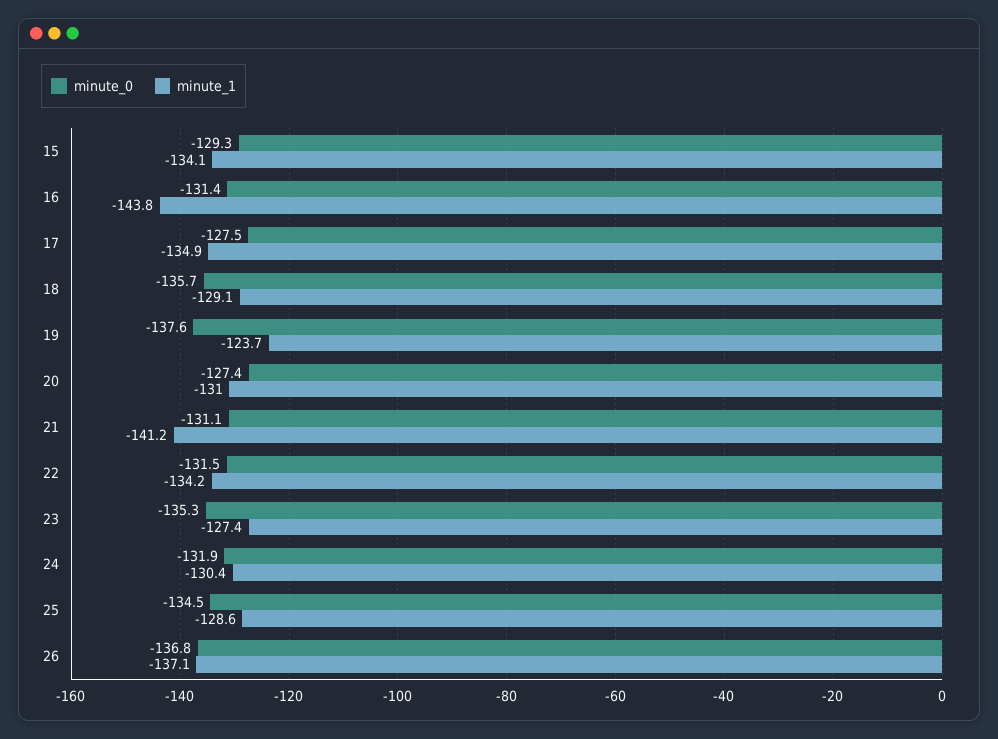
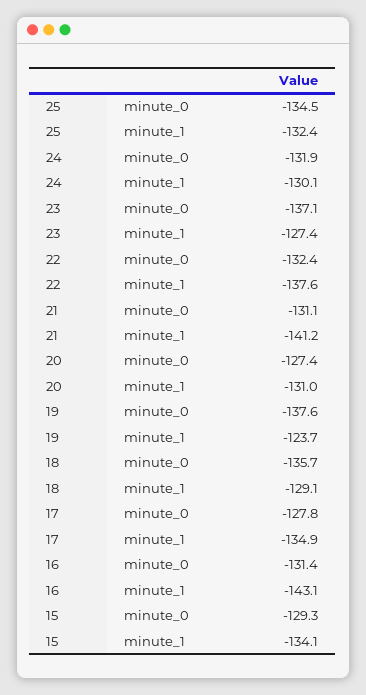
  {
    "minute_0": {
      "15": -129.3,
      "16": -131.4,
-     "17": -127.5,
+     "17": -127.8,
      "18": -135.7,
      "19": -137.6,
      "20": -127.4,
      "21": -131.1,
-     "22": -131.5,
+     "22": -132.4,
-     "23": -135.3,
+     "23": -137.1,
      "24": -131.9,
-     "25": -134.5,
+     "25": -134.5
-     "26": -136.8
    },
    "minute_1": {
      "15": -134.1,
-     "16": -143.8,
+     "16": -143.1,
      "17": -134.9,
      "18": -129.1,
      "19": -123.7,
      "20": -131,
      "21": -141.2,
-     "22": -134.2,
+     "22": -137.6,
      "23": -127.4,
-     "24": -130.4,
+     "24": -130.1,
-     "25": -128.6,
+     "25": -132.4
-     "26": -137.1
    }
  }

